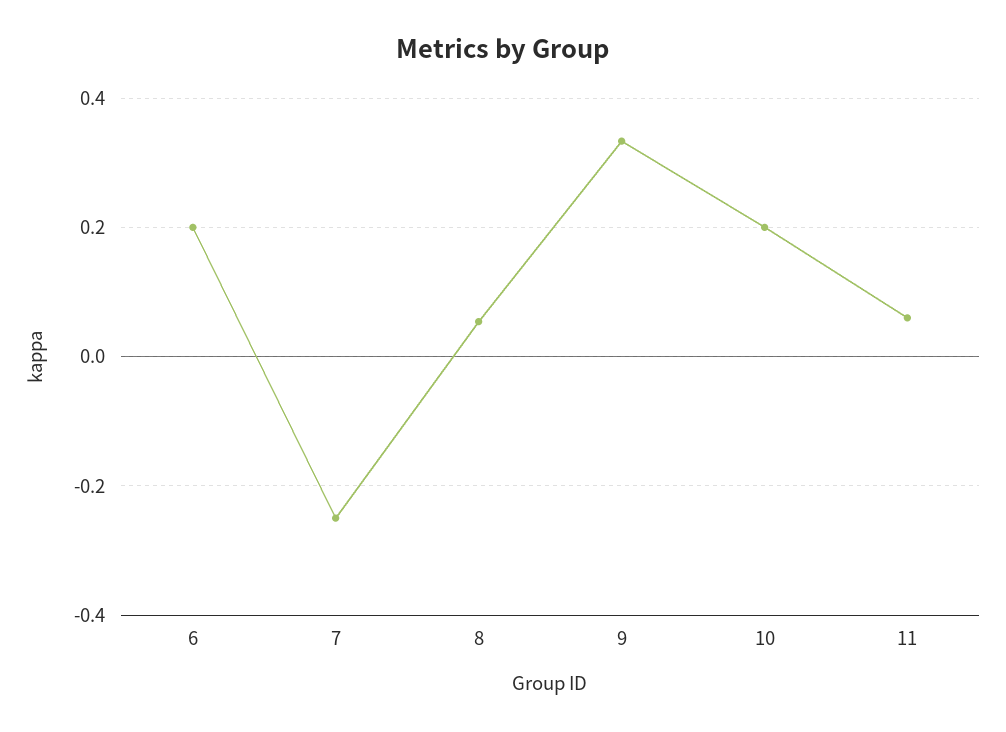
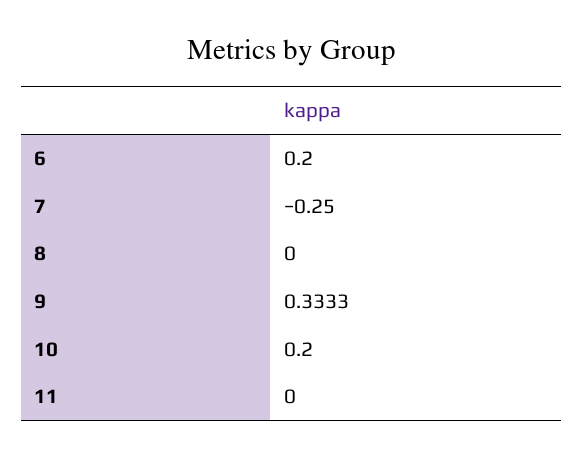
  {
    "6": 0.2,
    "7": -0.25,
-   "8": 0.06,
+   "8": 0,
    "9": 0.3333,
    "10": 0.2,
-   "11": 0.06
+   "11": 0
  }

